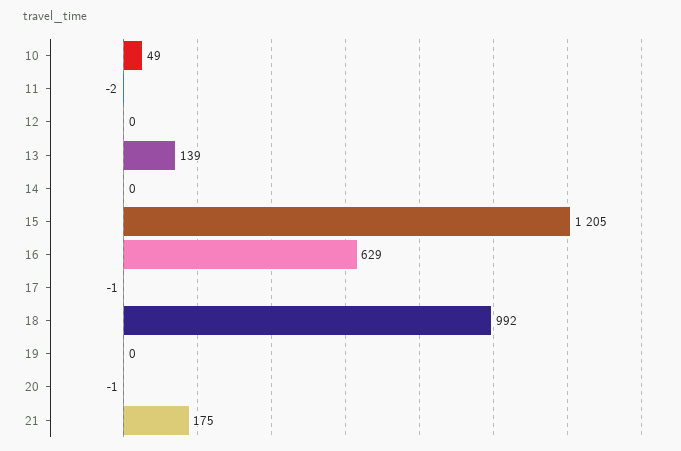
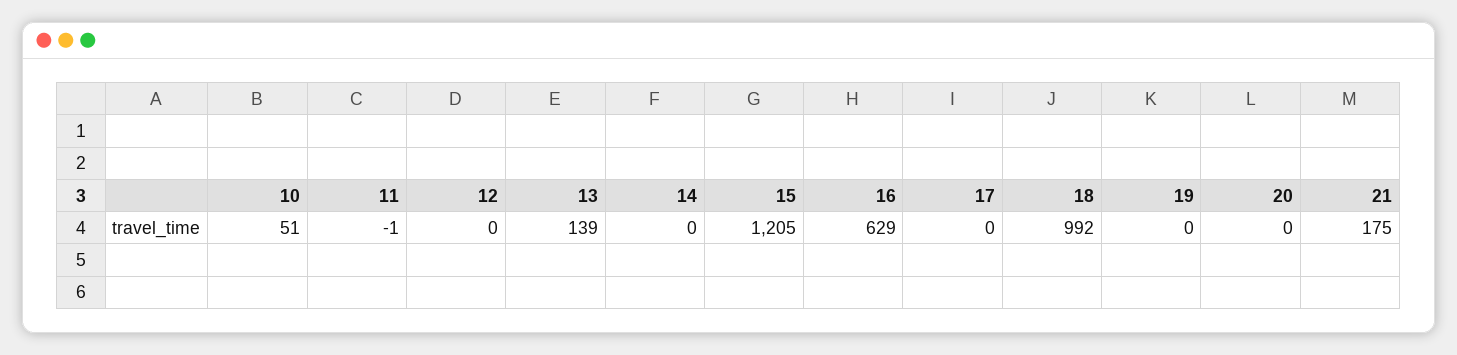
  {
-   "10": 49,
+   "10": 51,
-   "11": -2,
+   "11": -1,
    "12": 0,
    "13": 139,
    "14": 0,
    "15": 1205,
    "16": 629,
-   "17": -1,
+   "17": 0,
    "18": 992,
    "19": 0,
-   "20": -1,
+   "20": 0,
    "21": 175
  }

